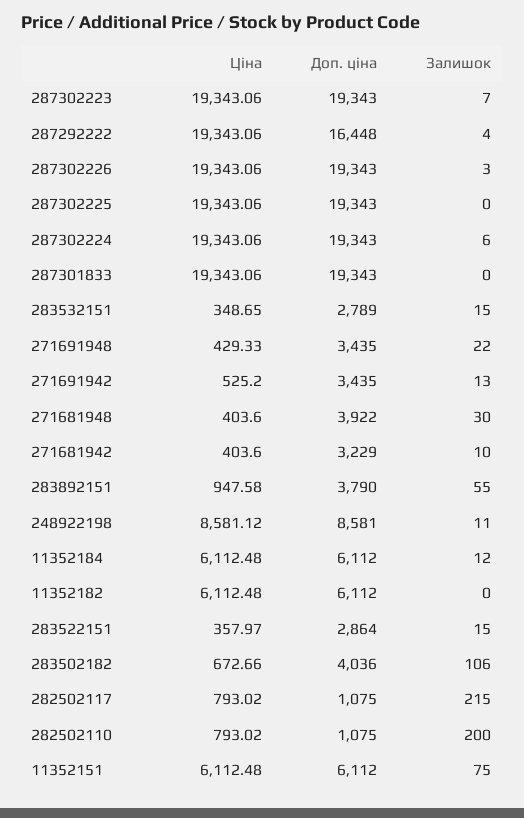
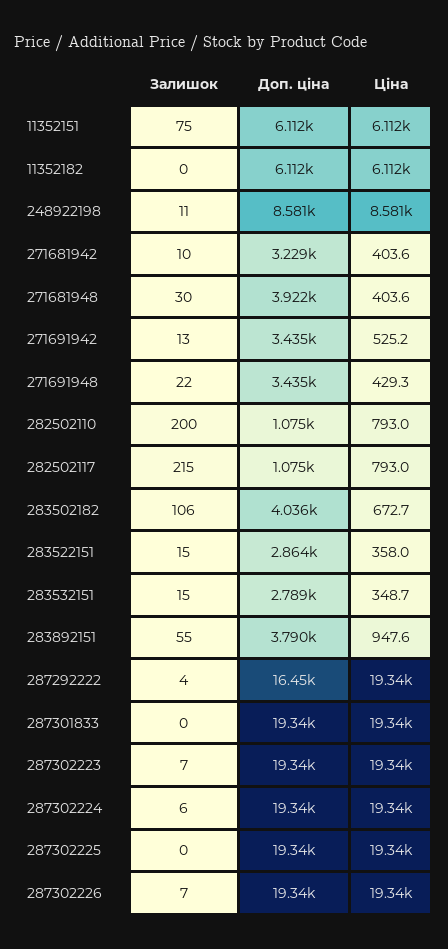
  {
    "Ціна": {
      "287302223": 19343.06,
      "287292222": 19343.06,
      "287302226": 19343.06,
      "287302225": 19343.06,
      "287302224": 19343.06,
      "287301833": 19343.06,
      "283532151": 348.65,
      "271691948": 429.33,
      "271691942": 525.2,
      "271681948": 403.6,
      "271681942": 403.6,
      "283892151": 947.58,
      "248922198": 8581.12,
-     "11352184": 6112.48,
      "11352182": 6112.48,
      "283522151": 357.97,
      "283502182": 672.66,
      "282502117": 793.02,
      "282502110": 793.02,
      "11352151": 6112.48
    },
    "Доп. ціна": {
      "287302223": 19343,
      "287292222": 16448,
      "287302226": 19343,
      "287302225": 19343,
      "287302224": 19343,
      "287301833": 19343,
      "283532151": 2789,
      "271691948": 3435,
      "271691942": 3435,
      "271681948": 3922,
      "271681942": 3229,
      "283892151": 3790,
      "248922198": 8581,
-     "11352184": 6112,
      "11352182": 6112,
      "283522151": 2864,
      "283502182": 4036,
      "282502117": 1075,
      "282502110": 1075,
      "11352151": 6112
    },
    "Залишок": {
      "287302223": 7,
      "287292222": 4,
-     "287302226": 3,
+     "287302226": 7,
      "287302225": 0,
      "287302224": 6,
      "287301833": 0,
      "283532151": 15,
      "271691948": 22,
      "271691942": 13,
      "271681948": 30,
      "271681942": 10,
      "283892151": 55,
      "248922198": 11,
-     "11352184": 12,
      "11352182": 0,
      "283522151": 15,
      "283502182": 106,
      "282502117": 215,
      "282502110": 200,
      "11352151": 75
    }
  }

